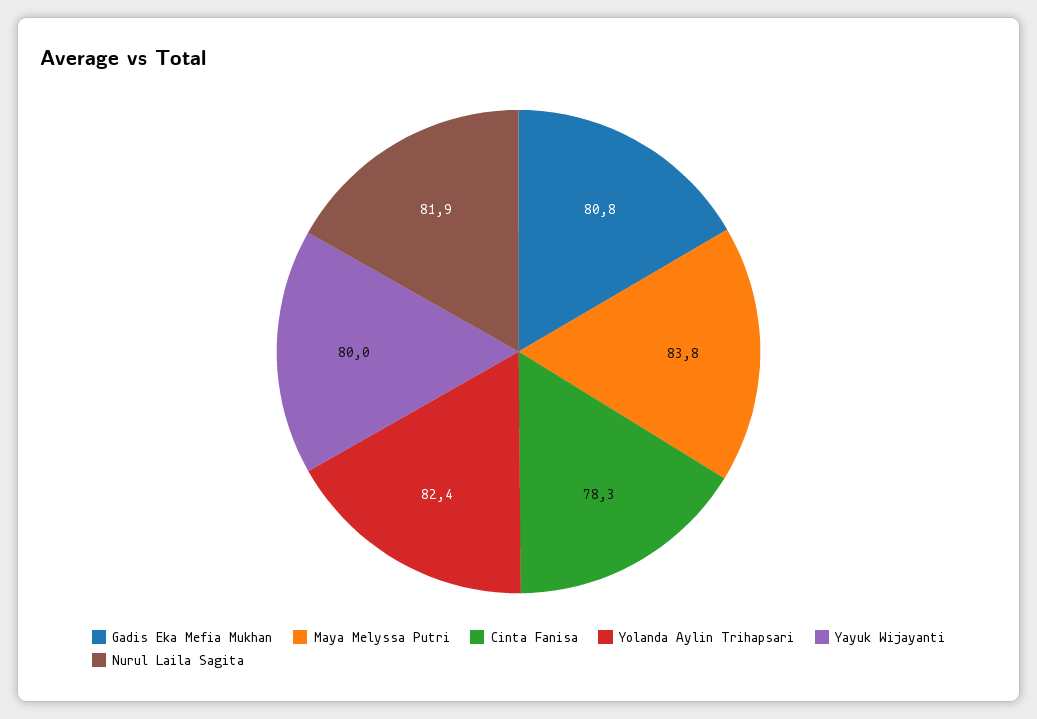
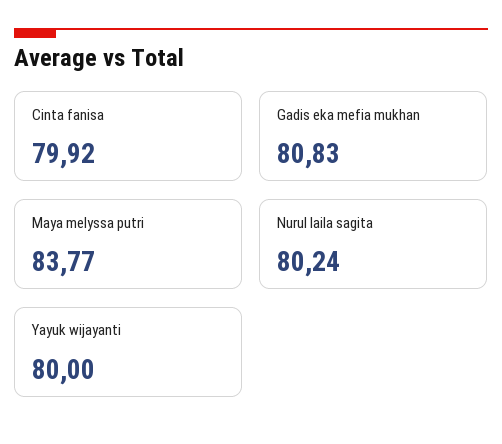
  {
    "Gadis Eka Mefia Mukhan": 80.83,
    "Maya Melyssa Putri": 83.77,
-   "Cinta Fanisa": 78.3,
+   "Cinta Fanisa": 79.92,
-   "Yolanda Aylin Trihapsari": 82.4,
    "Yayuk Wijayanti": 80,
-   "Nurul Laila Sagita": 81.9
+   "Nurul Laila Sagita": 80.24
  }

